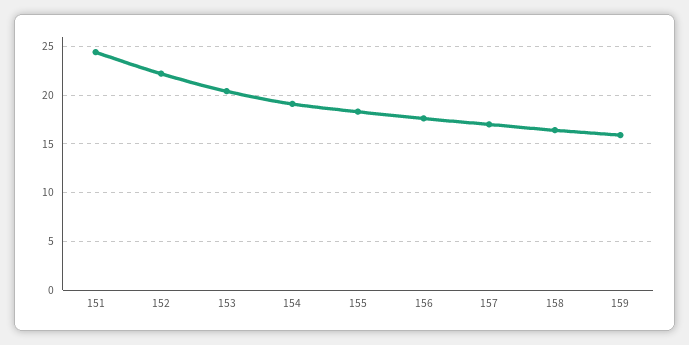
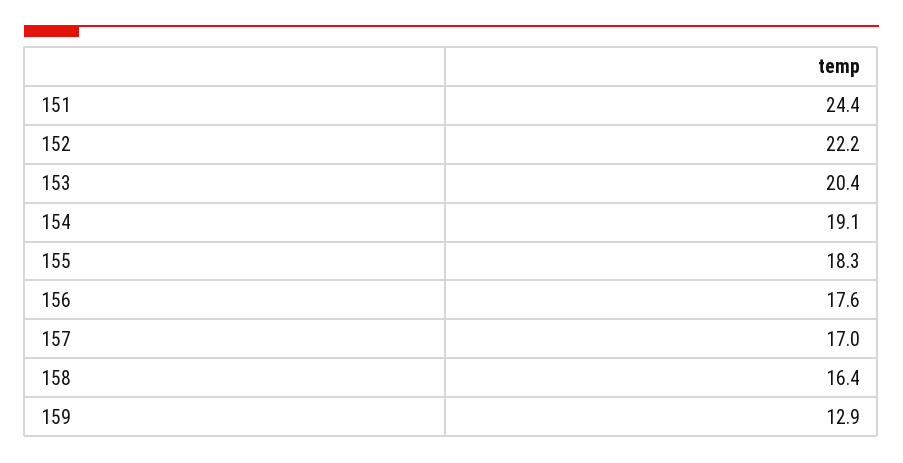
  {
    "151": 24.4,
    "152": 22.2,
    "153": 20.4,
    "154": 19.1,
    "155": 18.3,
    "156": 17.6,
    "157": 17,
    "158": 16.4,
-   "159": 16
+   "159": 12.9
  }

